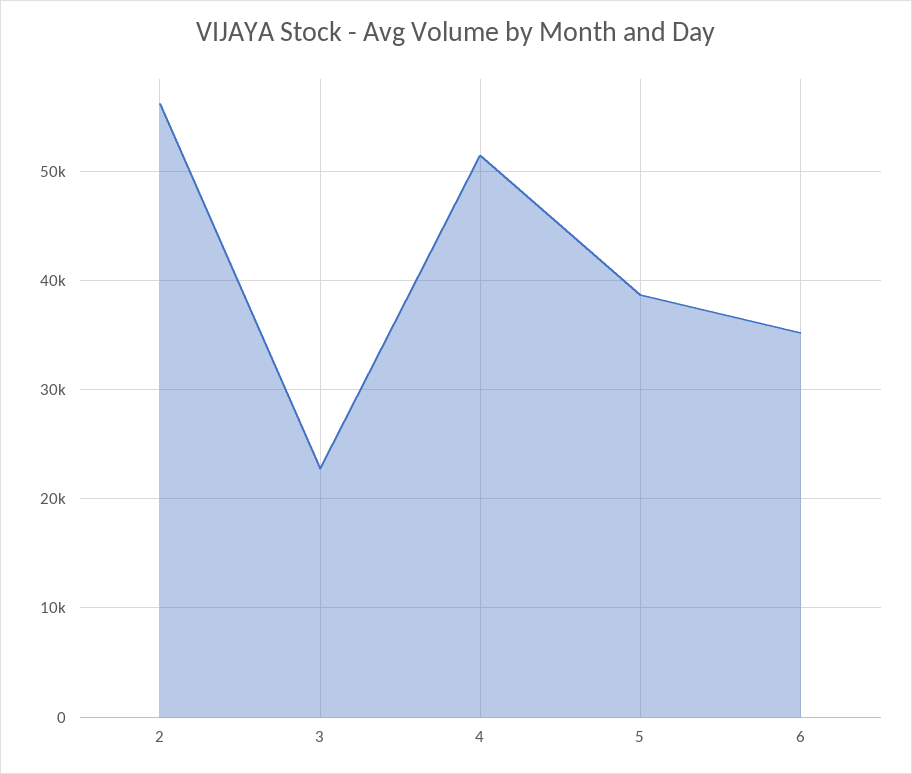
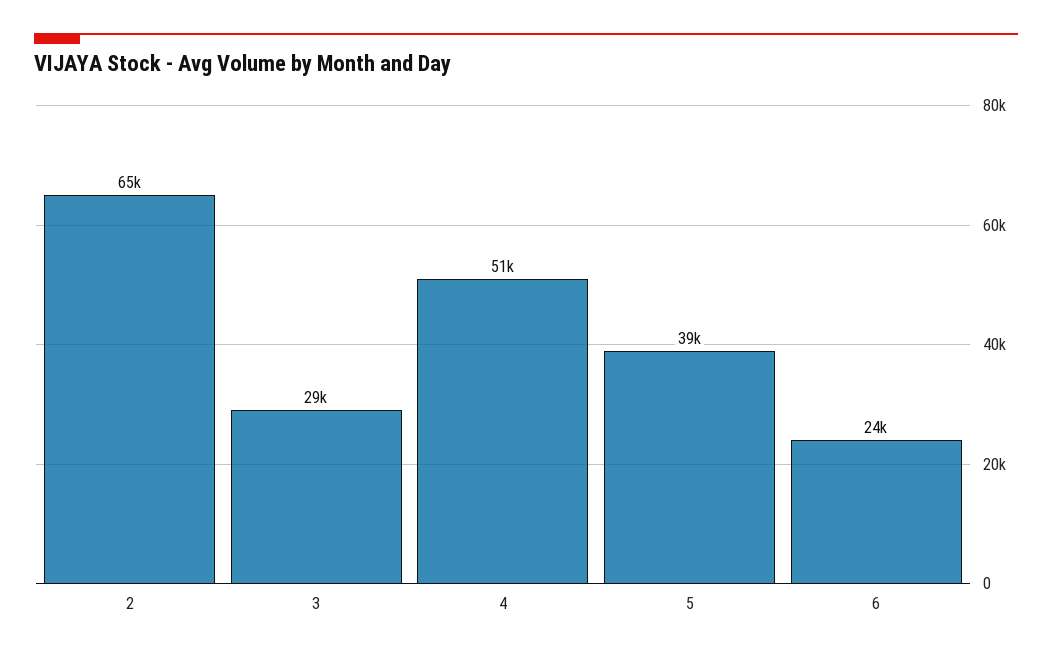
  {
-   "2": 56000,
+   "2": 65000,
-   "3": 23000,
+   "3": 29000,
    "4": 51000,
    "5": 39000,
-   "6": 35000
+   "6": 24000
  }

